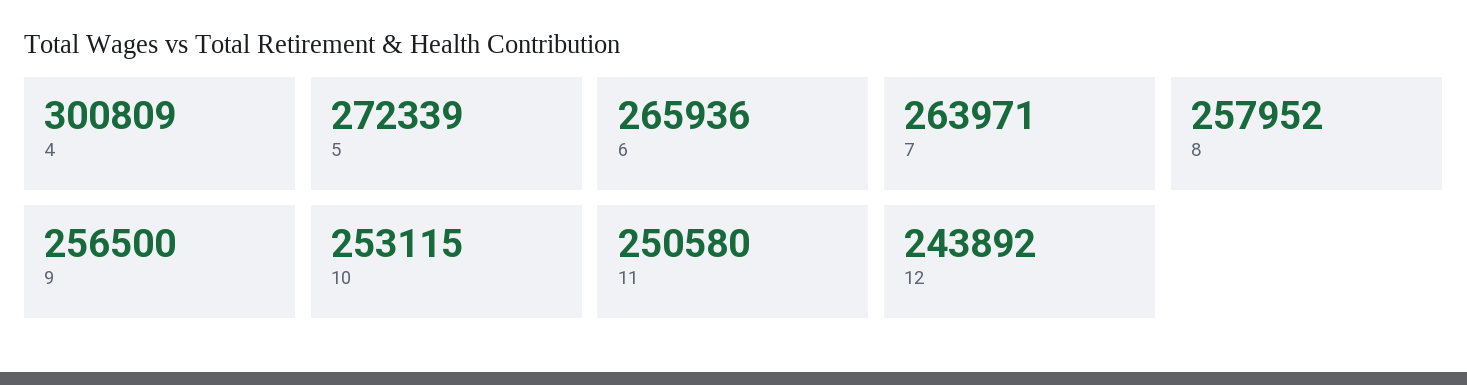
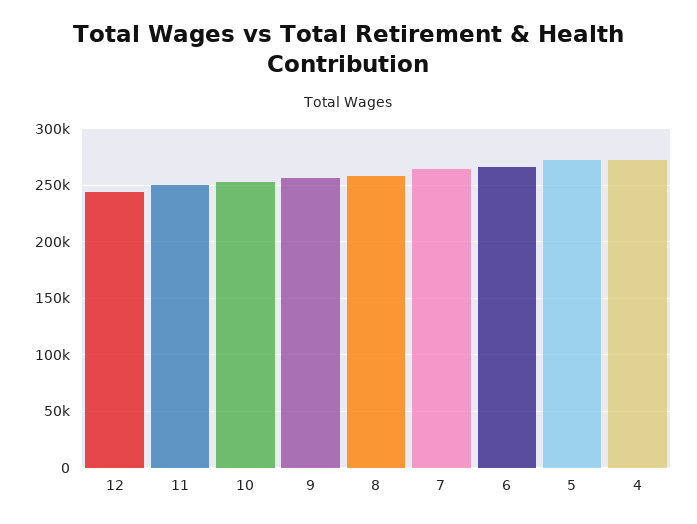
  {
-   "4": 300809,
+   "4": 270000,
    "5": 272339,
    "6": 265936,
    "7": 263971,
    "8": 257952,
    "9": 256500,
    "10": 253115,
    "11": 250580,
    "12": 243892
  }

